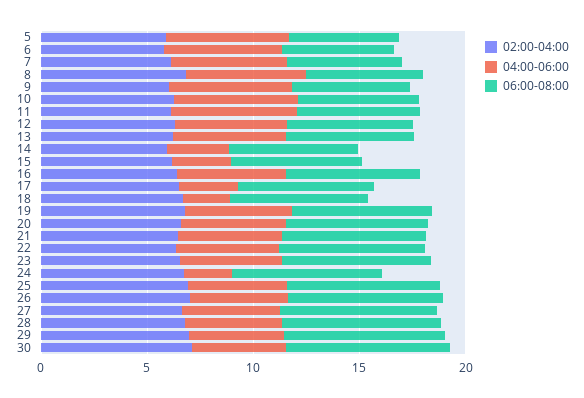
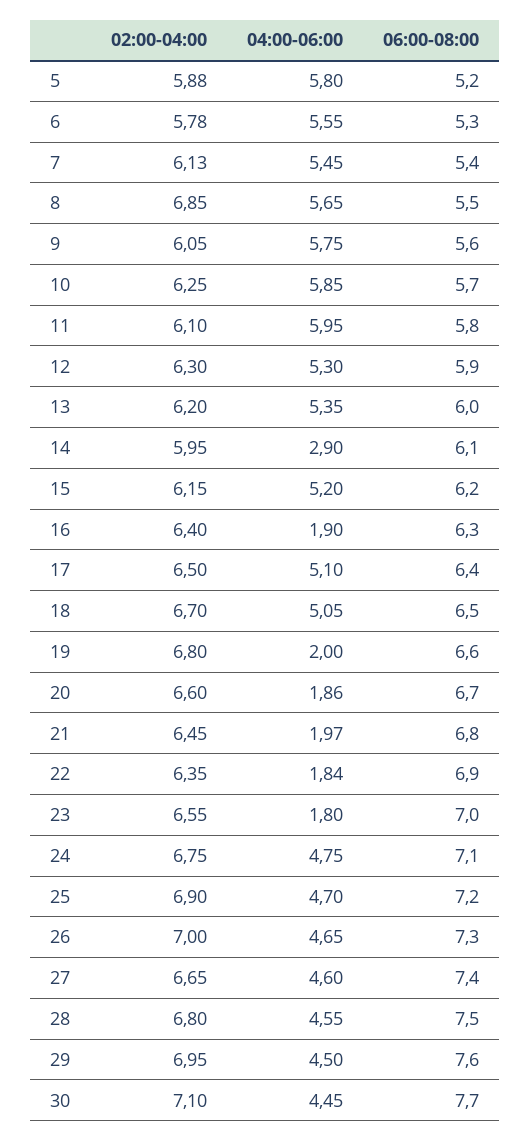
  {
    "02:00-04:00": {
      "5": 5.88,
      "6": 5.78,
      "7": 6.13,
      "8": 6.85,
      "9": 6.05,
      "10": 6.25,
      "11": 6.1,
      "12": 6.3,
      "13": 6.2,
      "14": 5.95,
      "15": 6.15,
      "16": 6.4,
      "17": 6.5,
      "18": 6.7,
      "19": 6.8,
      "20": 6.6,
      "21": 6.45,
      "22": 6.35,
      "23": 6.55,
      "24": 6.75,
      "25": 6.9,
      "26": 7,
      "27": 6.65,
      "28": 6.8,
      "29": 6.95,
      "30": 7.1
    },
    "04:00-06:00": {
      "5": 5.8,
      "6": 5.55,
      "7": 5.45,
      "8": 5.65,
      "9": 5.75,
      "10": 5.85,
      "11": 5.95,
      "12": 5.3,
      "13": 5.35,
      "14": 2.9,
-     "15": 3,
+     "15": 5.2,
-     "16": 5,
+     "16": 1.9,
-     "17": 3,
+     "17": 5.1,
-     "18": 2,
+     "18": 5.05,
-     "19": 5,
+     "19": 2,
-     "20": 5,
+     "20": 1.86,
-     "21": 5,
+     "21": 1.97,
-     "22": 5,
+     "22": 1.84,
-     "23": 5,
+     "23": 1.8,
-     "24": 2,
+     "24": 4.75,
      "25": 4.7,
      "26": 4.65,
      "27": 4.6,
      "28": 4.55,
      "29": 4.5,
      "30": 4.45
    },
    "06:00-08:00": {
      "5": 5.2,
      "6": 5.3,
      "7": 5.4,
      "8": 5.5,
      "9": 5.6,
      "10": 5.7,
      "11": 5.8,
      "12": 5.9,
      "13": 6,
      "14": 6.1,
      "15": 6.2,
      "16": 6.3,
      "17": 6.4,
      "18": 6.5,
      "19": 6.6,
      "20": 6.7,
      "21": 6.8,
      "22": 6.9,
      "23": 7,
      "24": 7.1,
      "25": 7.2,
      "26": 7.3,
      "27": 7.4,
      "28": 7.5,
      "29": 7.6,
      "30": 7.7
    }
  }

